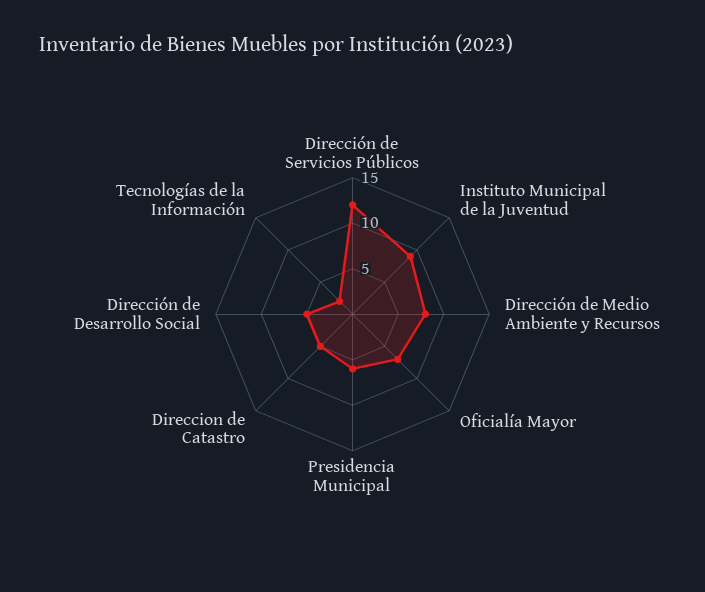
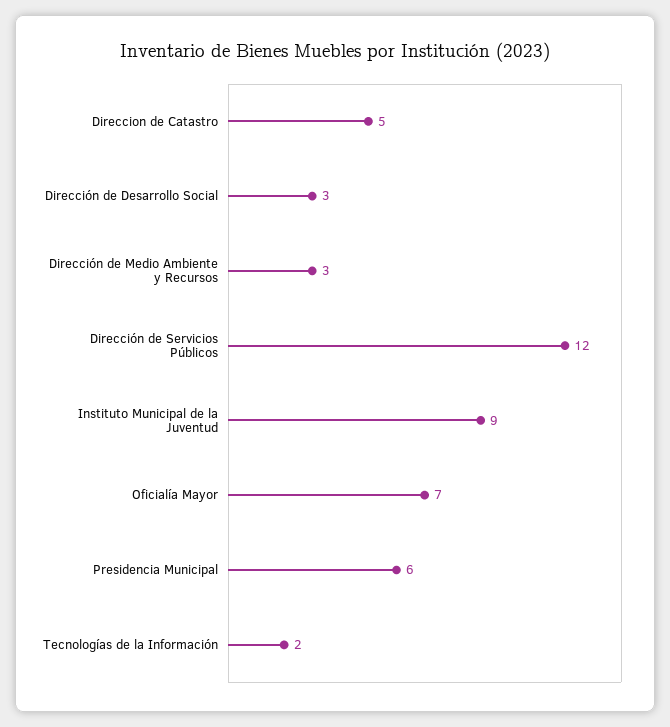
  {
    "Dirección de Servicios Públicos": 12,
    "Instituto Municipal de la Juventud": 9,
-   "Dirección de Medio Ambiente y Recursos": 8,
+   "Dirección de Medio Ambiente y Recursos": 3,
    "Oficialía Mayor": 7,
    "Presidencia Municipal": 6,
    "Direccion de Catastro": 5,
-   "Dirección de Desarrollo Social": 5,
+   "Dirección de Desarrollo Social": 3,
    "Tecnologías de la Información": 2
  }

